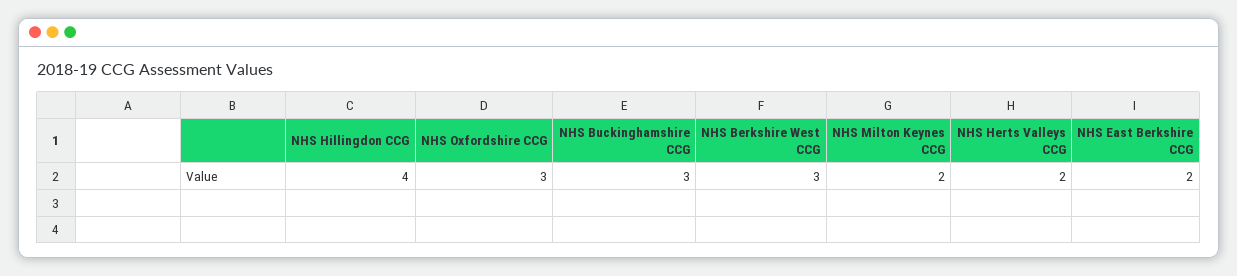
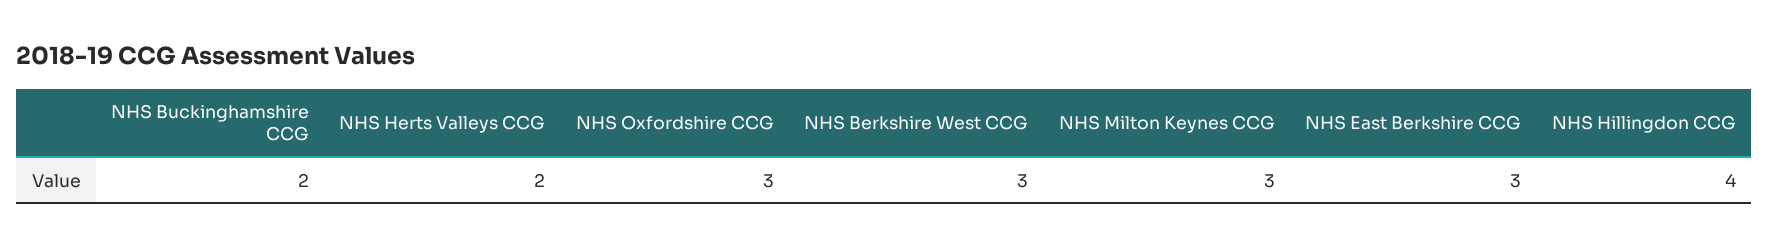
  {
    "NHS Hillingdon CCG": 4,
    "NHS Oxfordshire CCG": 3,
-   "NHS Buckinghamshire CCG": 3,
+   "NHS Buckinghamshire CCG": 2,
    "NHS Berkshire West CCG": 3,
-   "NHS Milton Keynes CCG": 2,
+   "NHS Milton Keynes CCG": 3,
    "NHS Herts Valleys CCG": 2,
-   "NHS East Berkshire CCG": 2
+   "NHS East Berkshire CCG": 3
  }

